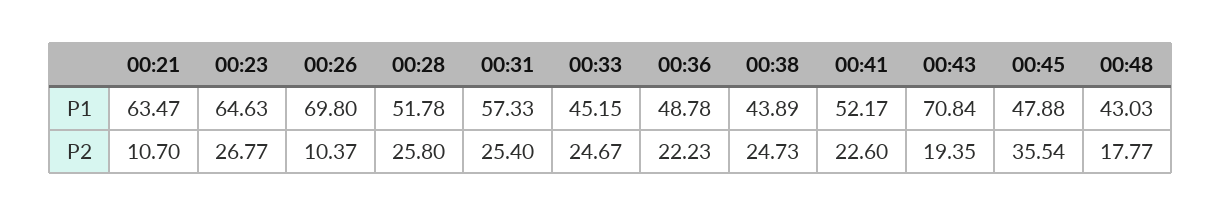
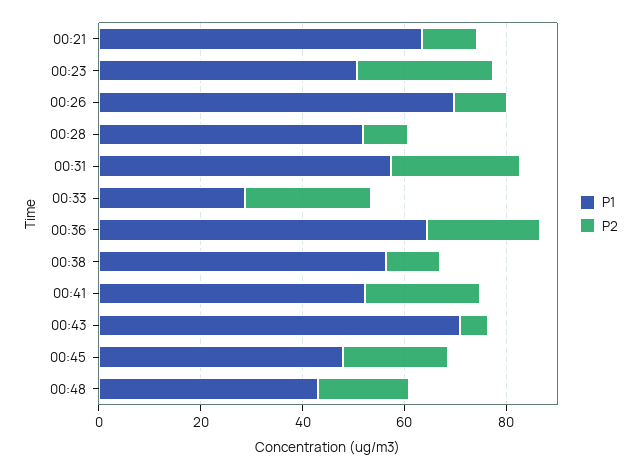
  {
    "P1": {
      "00:21": 63.47,
-     "00:23": 64.63,
+     "00:23": 50,
      "00:26": 69.8,
      "00:28": 51.78,
      "00:31": 57.33,
-     "00:33": 45.15,
+     "00:33": 30,
-     "00:36": 48.78,
+     "00:36": 65,
-     "00:38": 43.89,
+     "00:38": 55,
      "00:41": 52.17,
      "00:43": 70.84,
      "00:45": 47.88,
      "00:48": 43.03
    },
    "P2": {
      "00:21": 10.7,
      "00:23": 26.77,
      "00:26": 10.37,
-     "00:28": 25.8,
+     "00:28": 10,
      "00:31": 25.4,
      "00:33": 24.67,
      "00:36": 22.23,
-     "00:38": 24.73,
+     "00:38": 10,
      "00:41": 22.6,
-     "00:43": 19.35,
+     "00:43": 5,
-     "00:45": 35.54,
+     "00:45": 20,
      "00:48": 17.77
    }
  }

